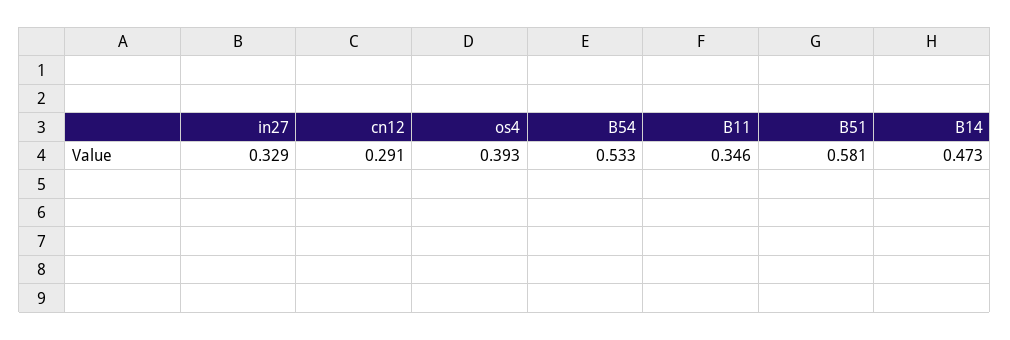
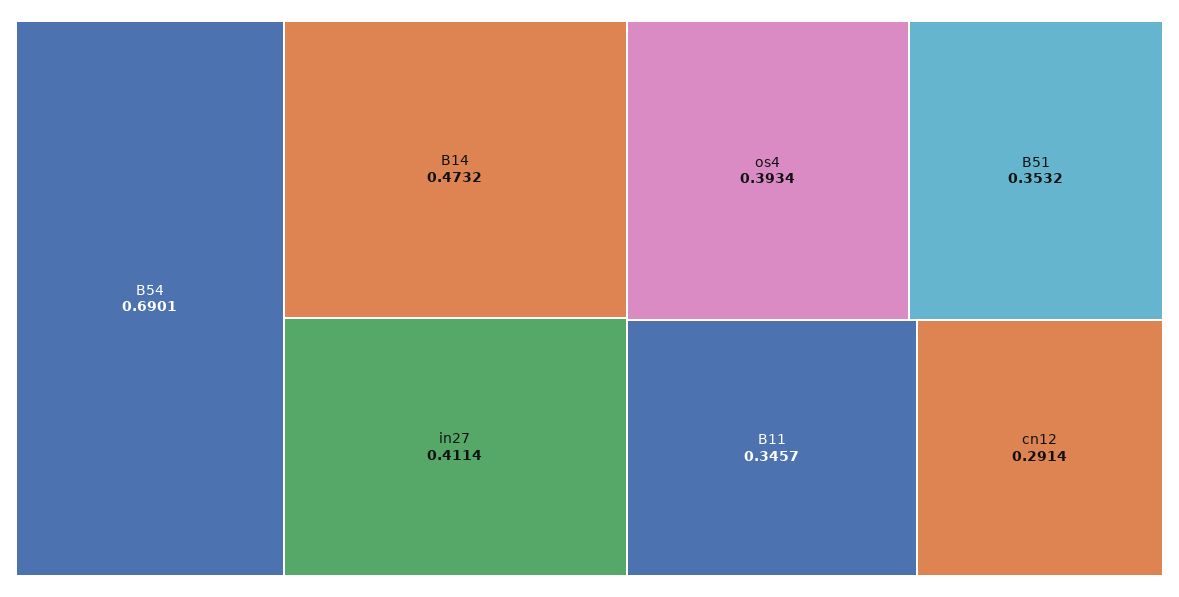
  {
-   "in27": 0.329,
+   "in27": 0.4114,
    "cn12": 0.2914,
    "os4": 0.3934,
-   "B54": 0.533,
+   "B54": 0.6901,
    "B11": 0.3457,
-   "B51": 0.581,
+   "B51": 0.3532,
    "B14": 0.4732
  }

